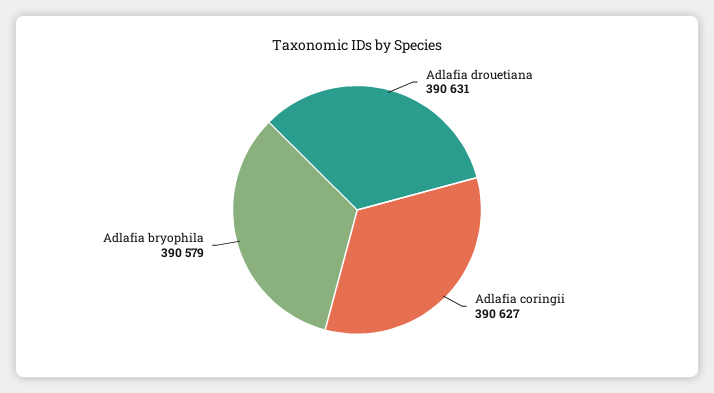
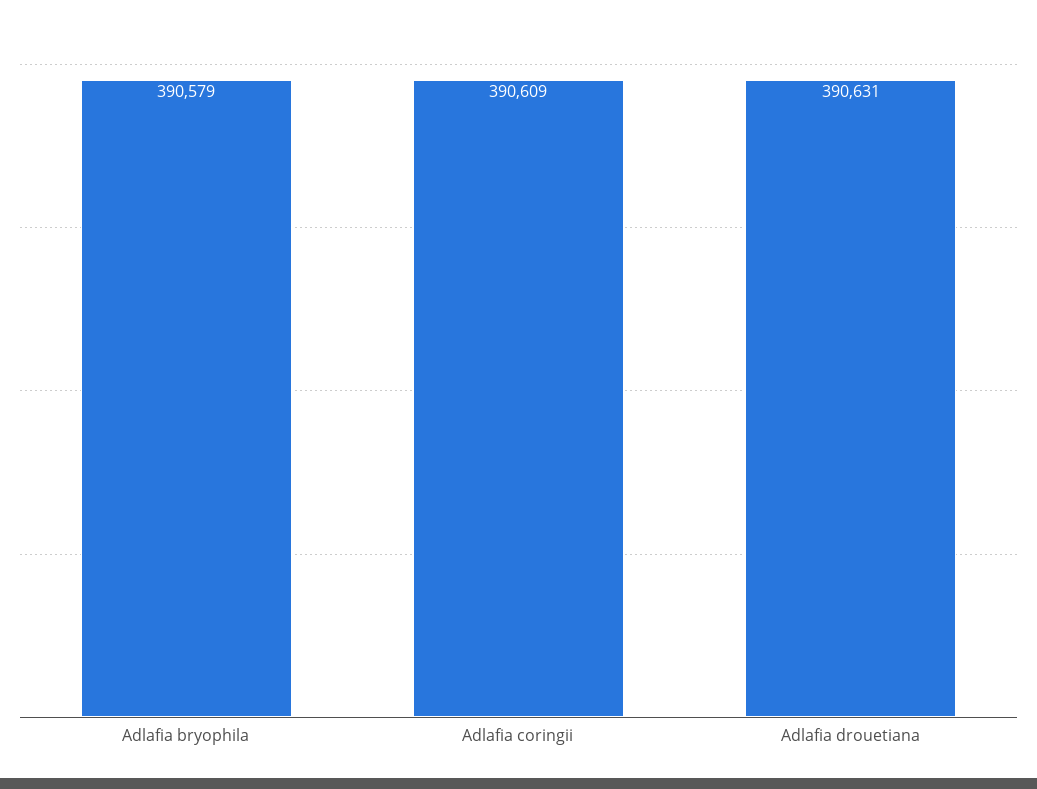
  {
    "Adlafia drouetiana": 390631,
-   "Adlafia coringii": 390627,
+   "Adlafia coringii": 390609,
    "Adlafia bryophila": 390579
  }

